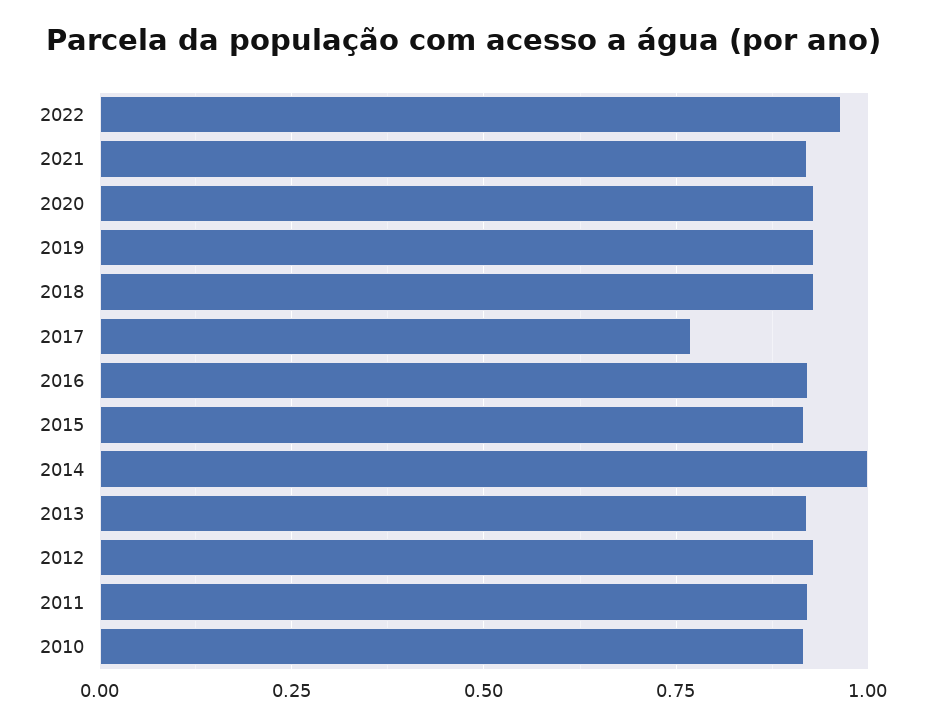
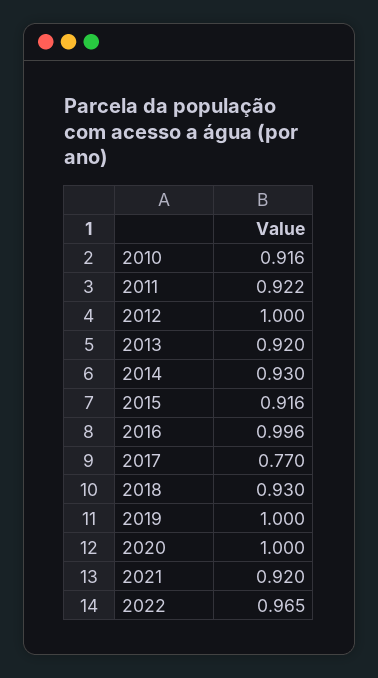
  {
    "2022": 0.965,
    "2021": 0.92,
-   "2020": 0.925,
+   "2020": 1,
-   "2019": 0.925,
+   "2019": 1,
    "2018": 0.93,
    "2017": 0.77,
-   "2016": 0.925,
+   "2016": 0.996,
    "2015": 0.916,
-   "2014": 1,
+   "2014": 0.93,
    "2013": 0.92,
-   "2012": 0.925,
+   "2012": 1,
    "2011": 0.922,
    "2010": 0.916
  }

